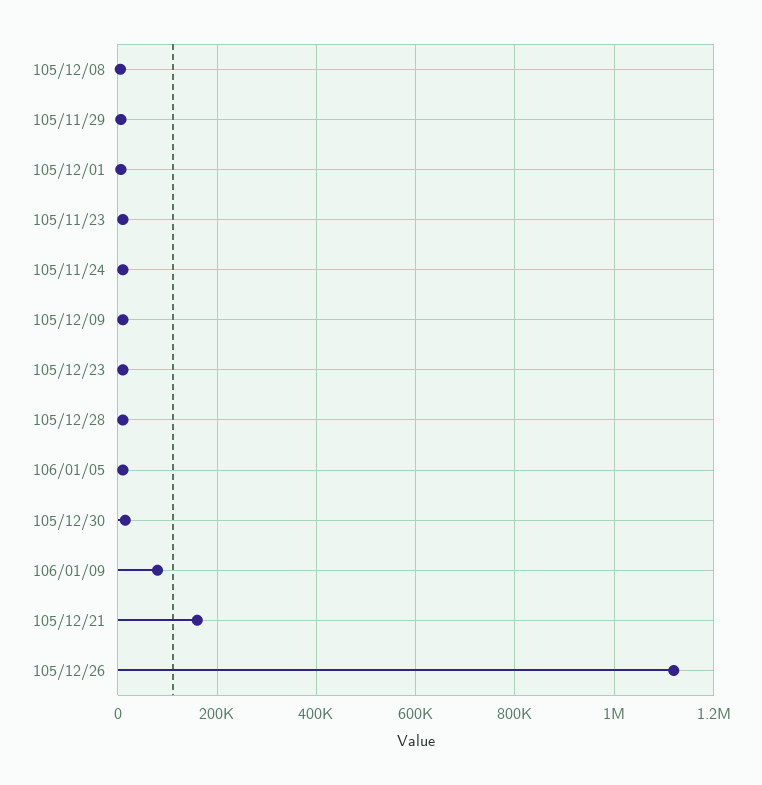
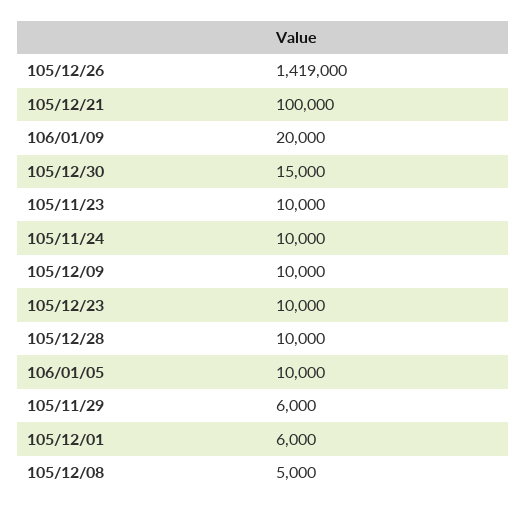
  {
    "105/12/08": 5000,
    "105/11/29": 6000,
    "105/12/01": 6000,
    "105/11/23": 10000,
    "105/11/24": 10000,
    "105/12/09": 10000,
    "105/12/23": 10000,
    "105/12/28": 10000,
    "106/01/05": 10000,
    "105/12/30": 15000,
-   "106/01/09": 80000,
+   "106/01/09": 20000,
-   "105/12/21": 160000,
+   "105/12/21": 100000,
-   "105/12/26": 1120000
+   "105/12/26": 1419000
  }

